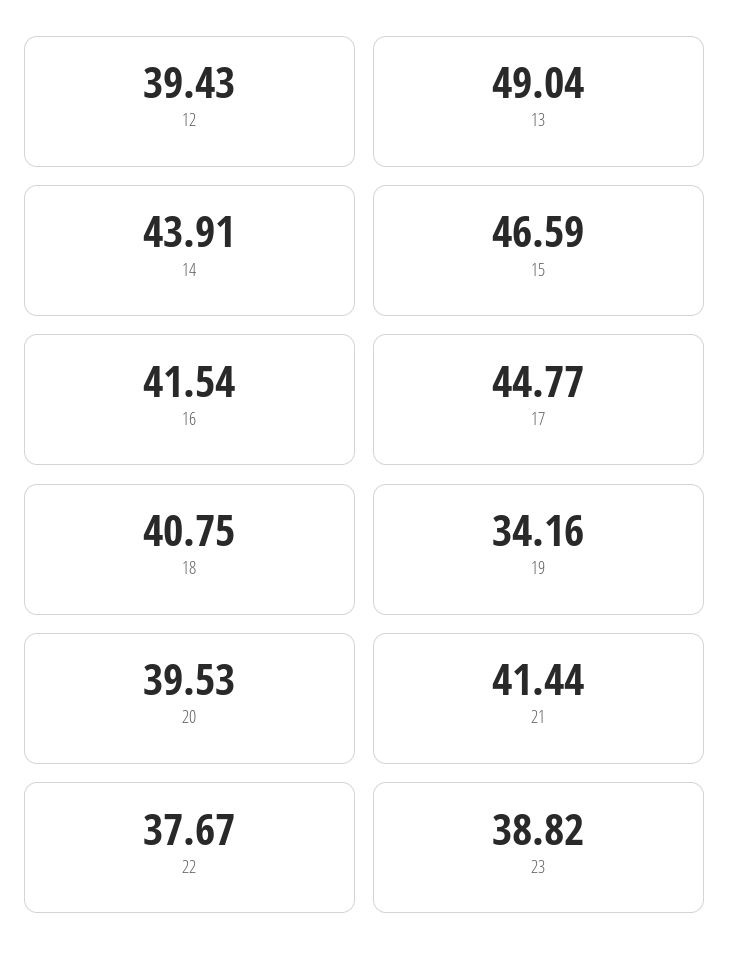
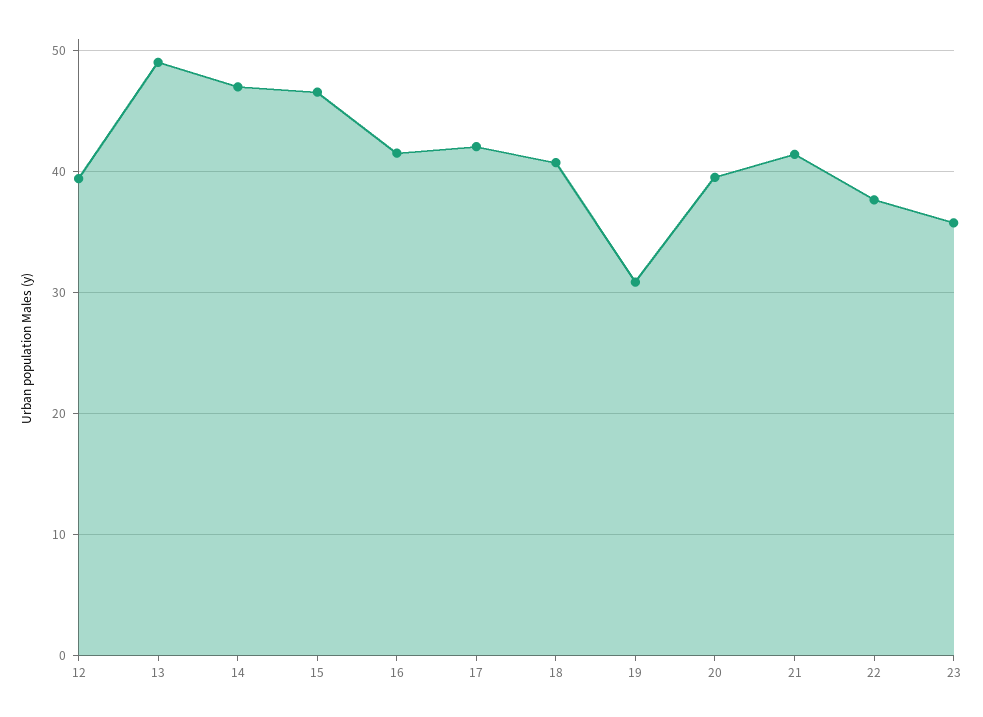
  {
    "12": 39.43,
    "13": 49.04,
-   "14": 43.91,
+   "14": 47,
    "15": 46.59,
    "16": 41.54,
-   "17": 44.77,
+   "17": 42,
    "18": 40.75,
-   "19": 34.16,
+   "19": 31,
    "20": 39.53,
    "21": 41.44,
    "22": 37.67,
-   "23": 38.82
+   "23": 36
  }

